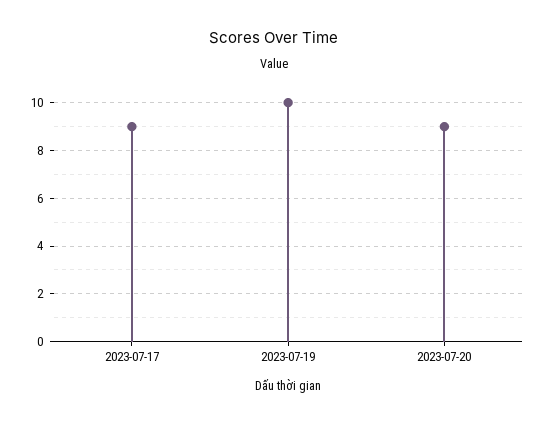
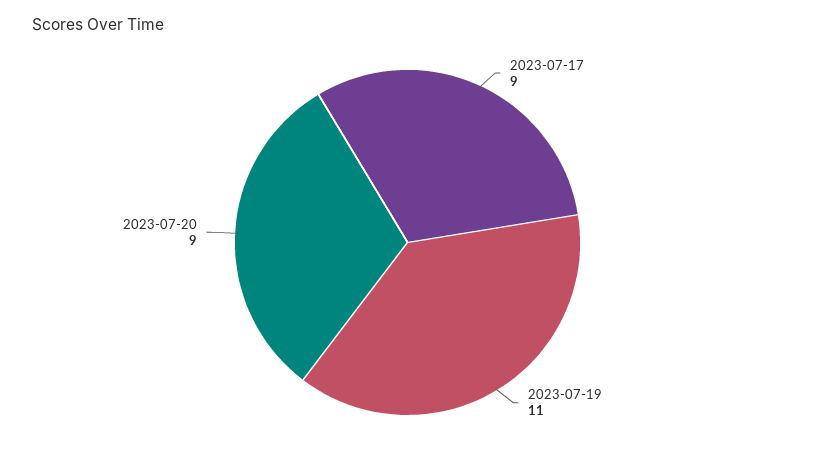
  {
    "2023-07-17": 9,
-   "2023-07-19": 10,
+   "2023-07-19": 11,
    "2023-07-20": 9
  }

